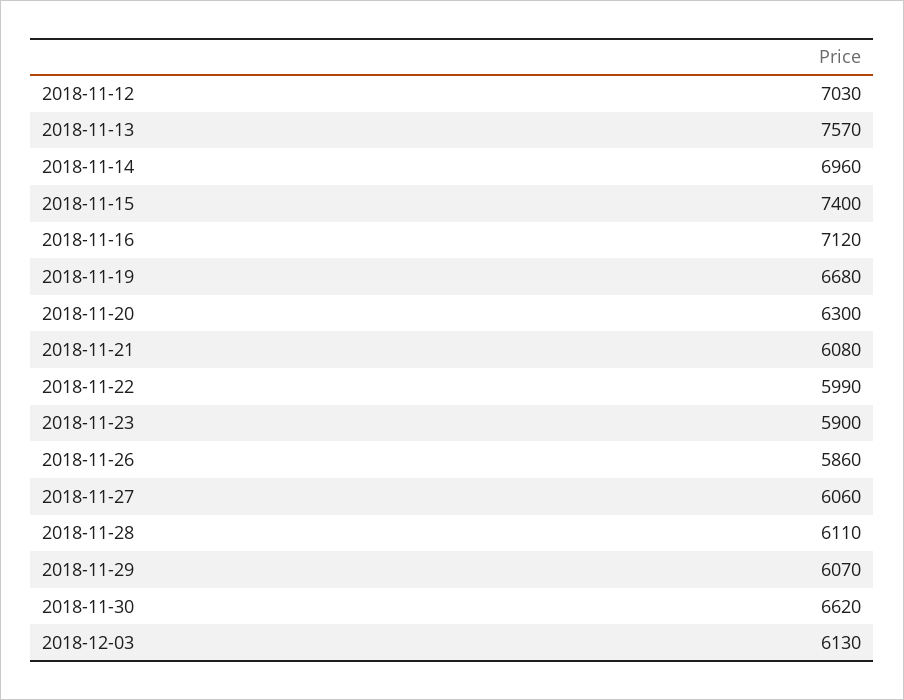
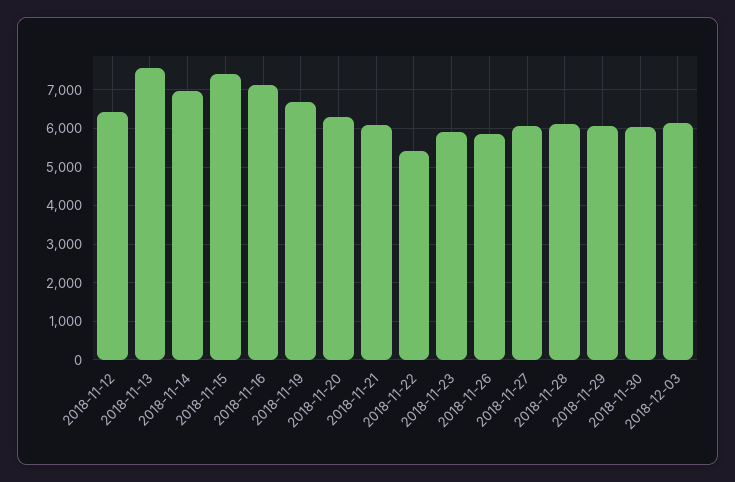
  {
-   "2018-11-12": 7030,
+   "2018-11-12": 6400,
    "2018-11-13": 7570,
    "2018-11-14": 6960,
    "2018-11-15": 7400,
    "2018-11-16": 7120,
    "2018-11-19": 6680,
    "2018-11-20": 6300,
    "2018-11-21": 6080,
-   "2018-11-22": 5990,
+   "2018-11-22": 5400,
    "2018-11-23": 5900,
    "2018-11-26": 5860,
    "2018-11-27": 6060,
    "2018-11-28": 6110,
    "2018-11-29": 6070,
-   "2018-11-30": 6620,
+   "2018-11-30": 6000,
    "2018-12-03": 6130
  }

